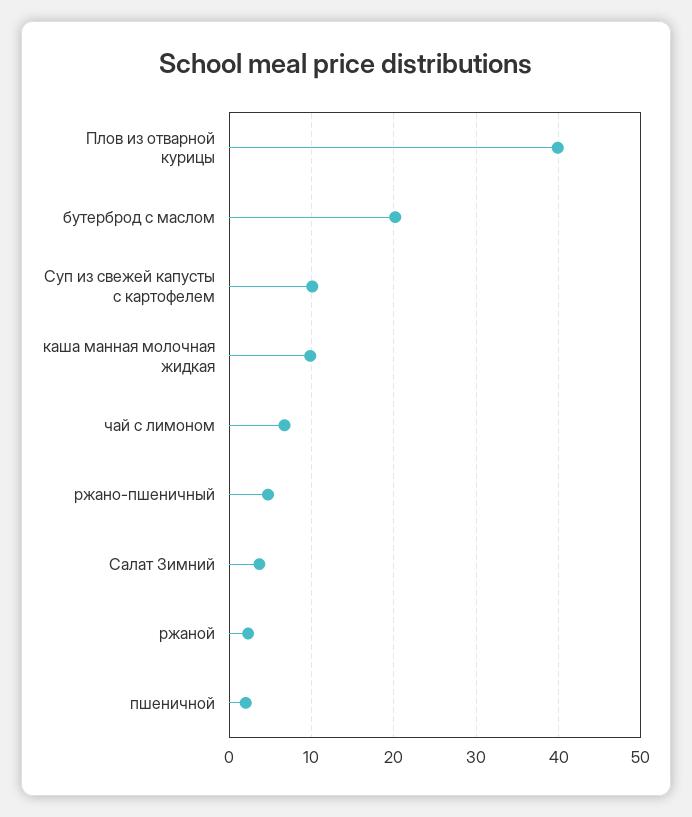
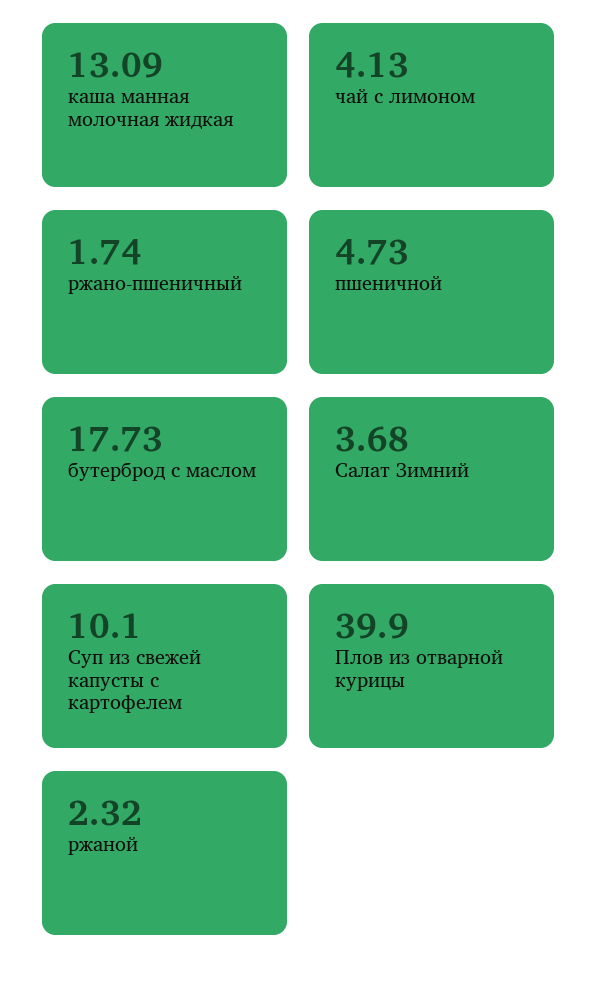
  {
    "Плов из отварной курицы": 39.9,
-   "бутерброд с маслом": 20,
+   "бутерброд с маслом": 17.73,
    "Суп из свежей капусты с картофелем": 10.1,
-   "каша манная молочная жидкая": 10,
+   "каша манная молочная жидкая": 13.09,
-   "чай с лимоном": 7,
+   "чай с лимоном": 4.13,
-   "ржано-пшеничный": 5,
+   "ржано-пшеничный": 1.74,
    "Салат Зимний": 3.68,
    "ржаной": 2.32,
-   "пшеничной": 2
+   "пшеничной": 4.73
  }

